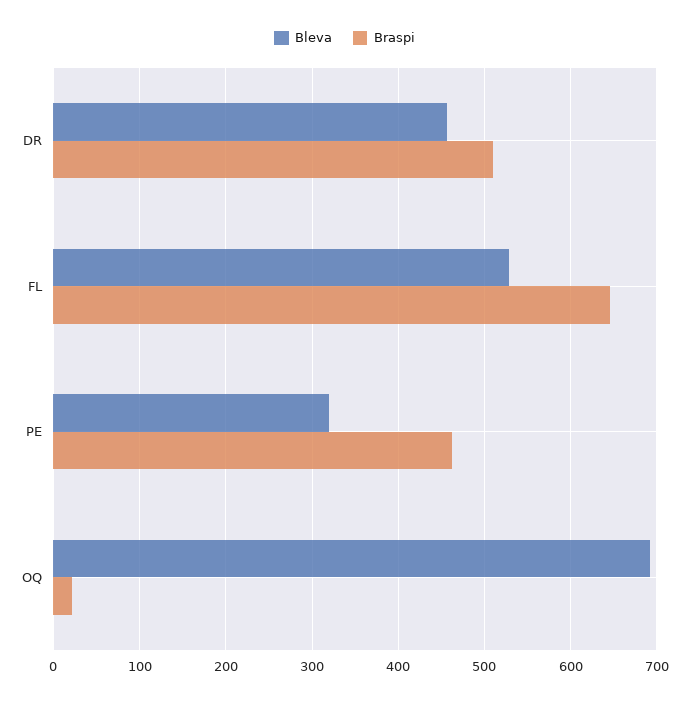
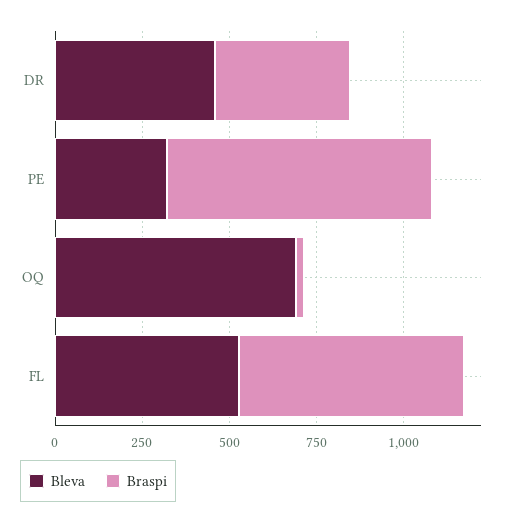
  {
    "Bleva": {
      "DR": 460,
      "FL": 530,
      "PE": 320,
      "OQ": 690
    },
    "Braspi": {
-     "DR": 510,
+     "DR": 400,
      "FL": 650,
-     "PE": 460,
+     "PE": 750,
      "OQ": 20
    }
  }

